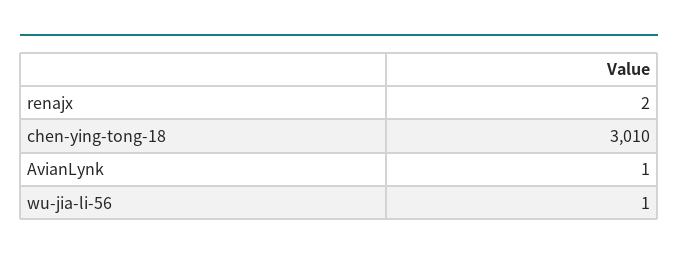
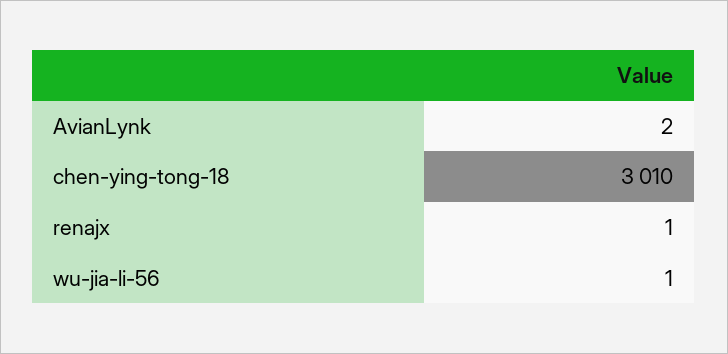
  {
-   "renajx": 2,
+   "renajx": 1,
    "chen-ying-tong-18": 3010,
-   "AvianLynk": 1,
+   "AvianLynk": 2,
    "wu-jia-li-56": 1
  }

